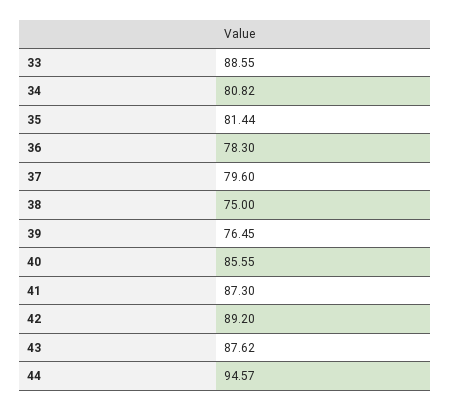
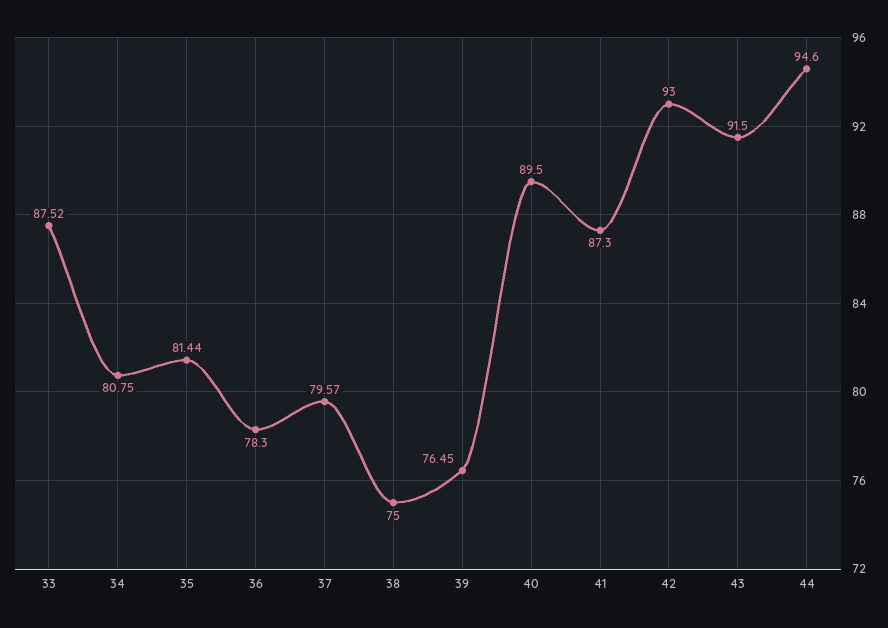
  {
-   "33": 88.55,
+   "33": 87.52,
-   "34": 80.82,
+   "34": 80.75,
    "35": 81.44,
    "36": 78.3,
-   "37": 79.6,
+   "37": 79.57,
    "38": 75,
    "39": 76.45,
-   "40": 85.55,
+   "40": 89.5,
    "41": 87.3,
-   "42": 89.2,
+   "42": 93,
-   "43": 87.62,
+   "43": 91.5,
-   "44": 94.57
+   "44": 94.6
  }

